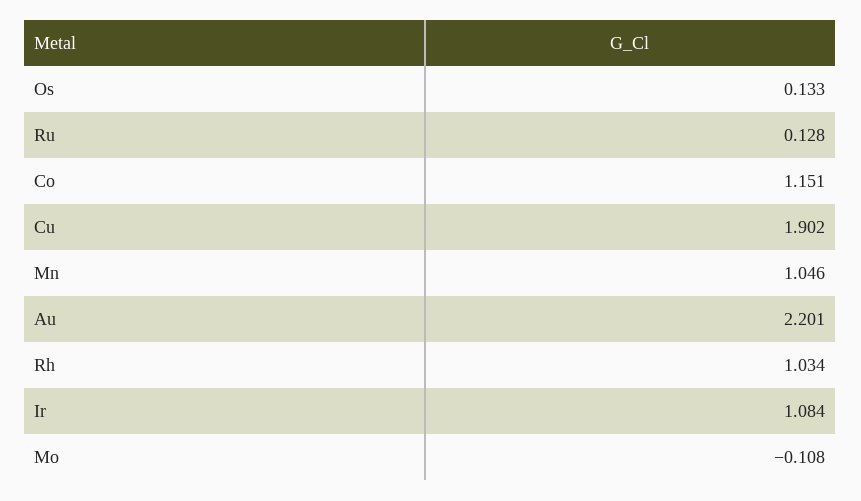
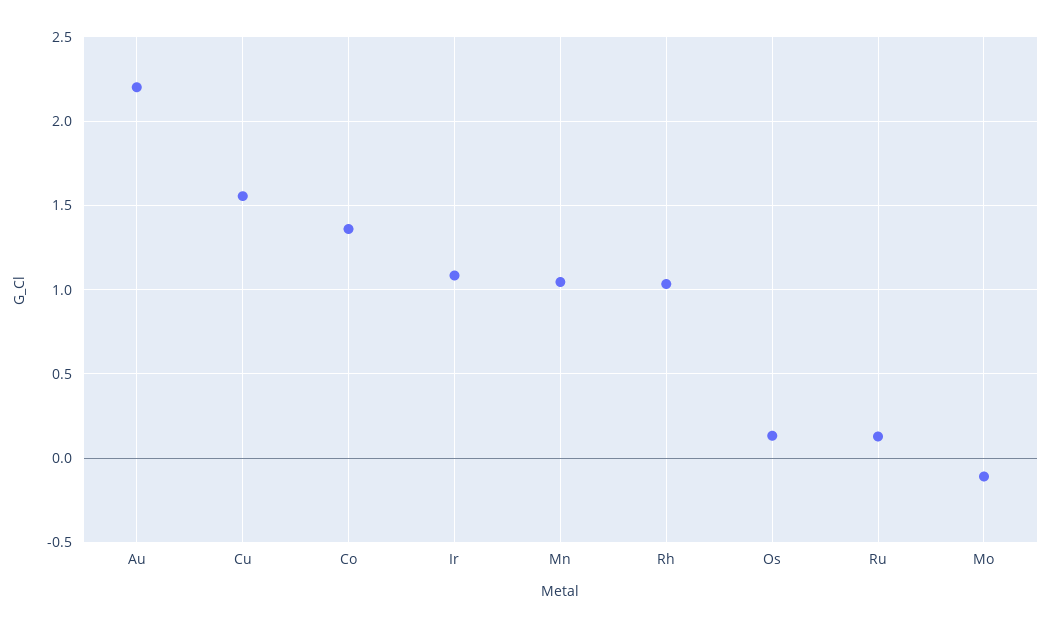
  {
    "Os": 0.133,
    "Ru": 0.128,
-   "Co": 1.151,
+   "Co": 1.35,
-   "Cu": 1.902,
+   "Cu": 1.55,
    "Mn": 1.046,
    "Au": 2.201,
    "Rh": 1.034,
    "Ir": 1.084,
    "Mo": -0.108
  }

